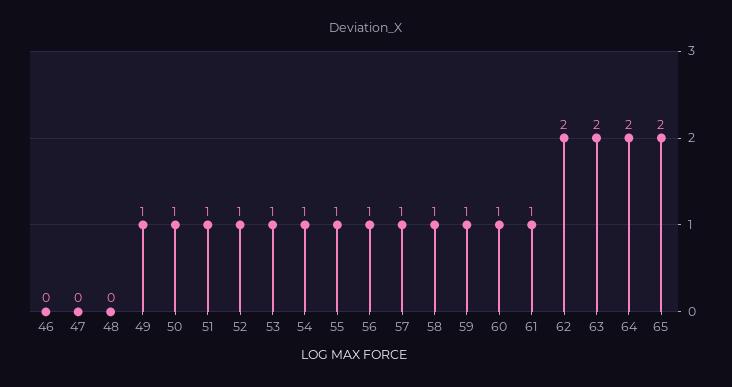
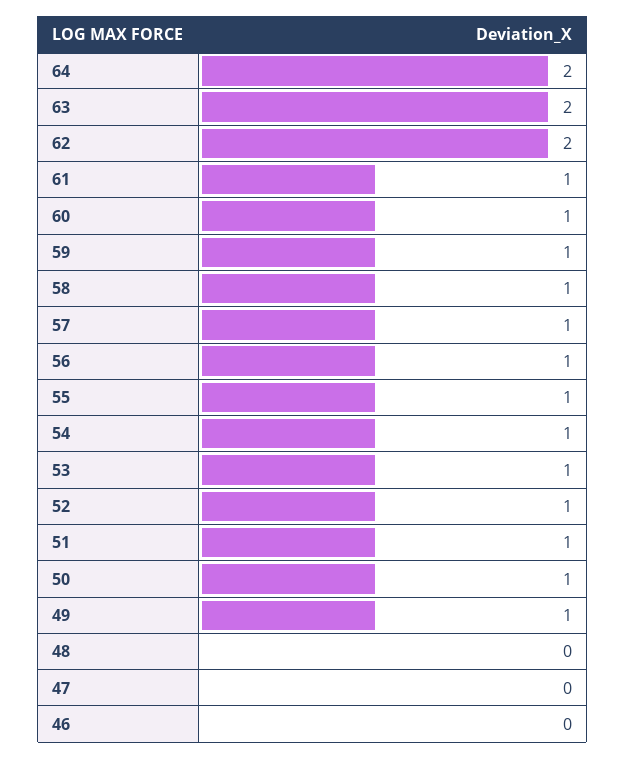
  {
    "46": 0,
    "47": 0,
    "48": 0,
    "49": 1,
    "50": 1,
    "51": 1,
    "52": 1,
    "53": 1,
    "54": 1,
    "55": 1,
    "56": 1,
    "57": 1,
    "58": 1,
    "59": 1,
    "60": 1,
    "61": 1,
    "62": 2,
    "63": 2,
-   "64": 2,
+   "64": 2
-   "65": 2
  }

